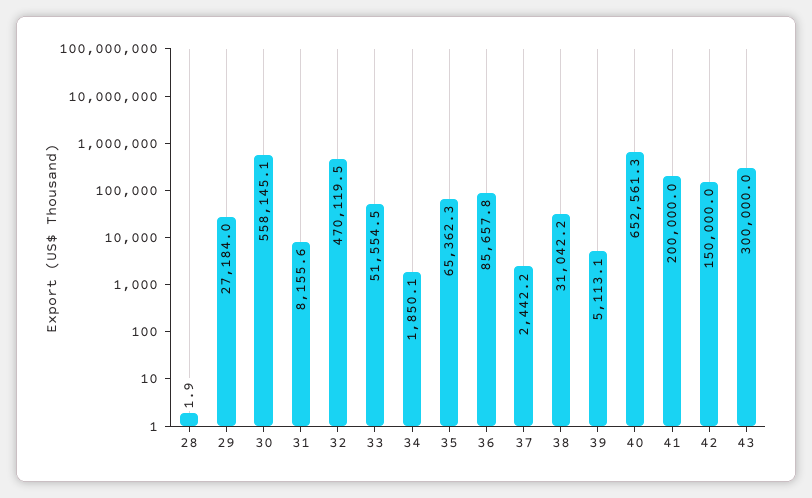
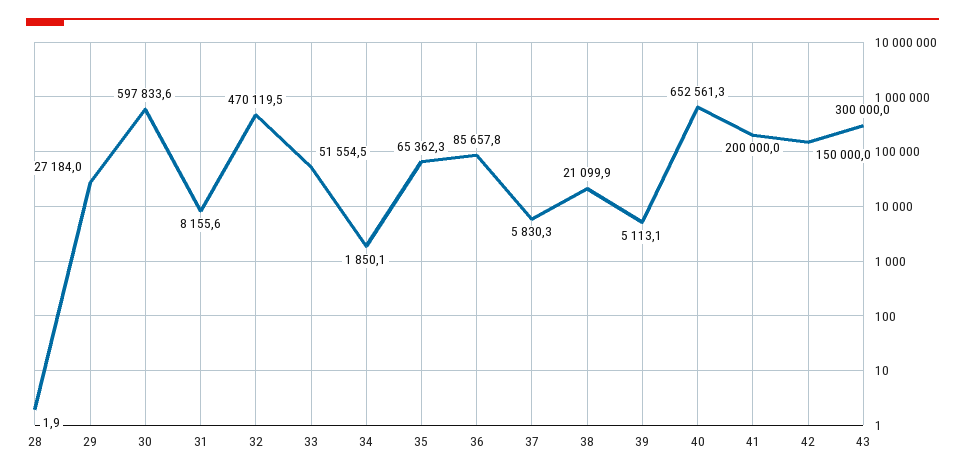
  {
    "28": 1.9,
    "29": 27184,
-   "30": 558145.1,
+   "30": 597833.6,
    "31": 8155.6,
    "32": 470119.5,
    "33": 51554.5,
    "34": 1850.1,
    "35": 65362.3,
    "36": 85657.8,
-   "37": 2442.2,
+   "37": 5830.3,
-   "38": 31042.2,
+   "38": 21099.9,
    "39": 5113.1,
    "40": 652561.3,
    "41": 200000,
    "42": 150000,
    "43": 300000
  }

